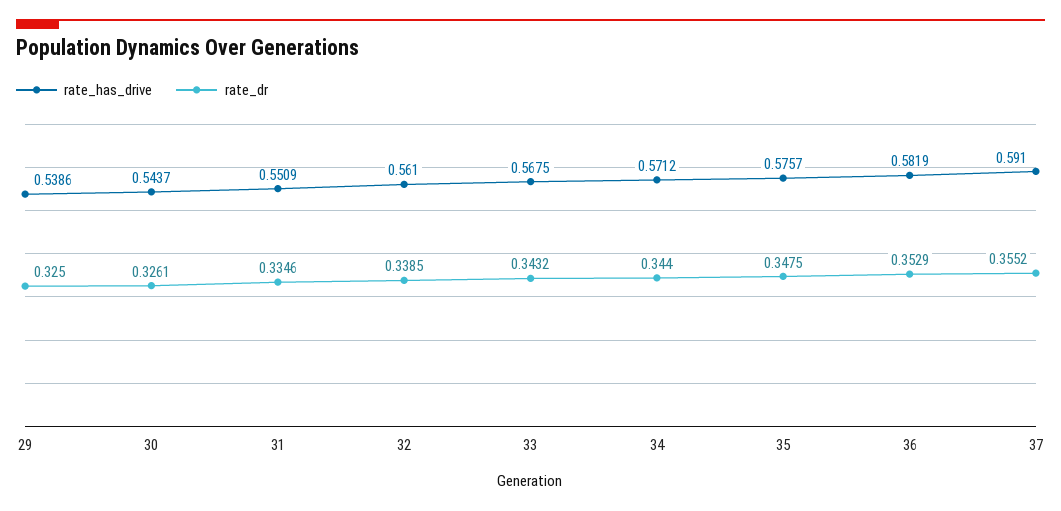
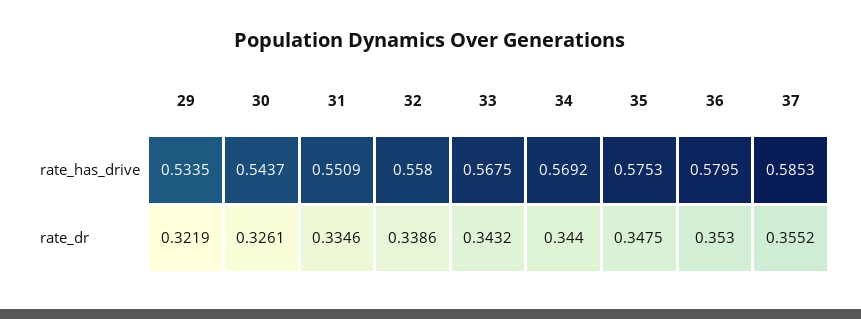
  {
    "rate_has_drive": {
-     "29": 0.5386,
+     "29": 0.5335,
      "30": 0.5437,
      "31": 0.5509,
-     "32": 0.561,
+     "32": 0.558,
      "33": 0.5675,
-     "34": 0.5712,
+     "34": 0.5692,
-     "35": 0.5757,
+     "35": 0.5753,
-     "36": 0.5819,
+     "36": 0.5795,
-     "37": 0.591
+     "37": 0.5853
    },
    "rate_dr": {
-     "29": 0.325,
+     "29": 0.3219,
      "30": 0.3261,
      "31": 0.3346,
-     "32": 0.3385,
+     "32": 0.3386,
      "33": 0.3432,
      "34": 0.344,
      "35": 0.3475,
-     "36": 0.3529,
+     "36": 0.353,
      "37": 0.3552
    }
  }

